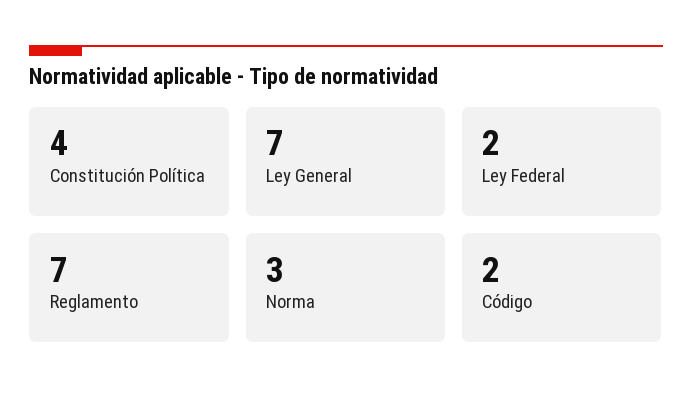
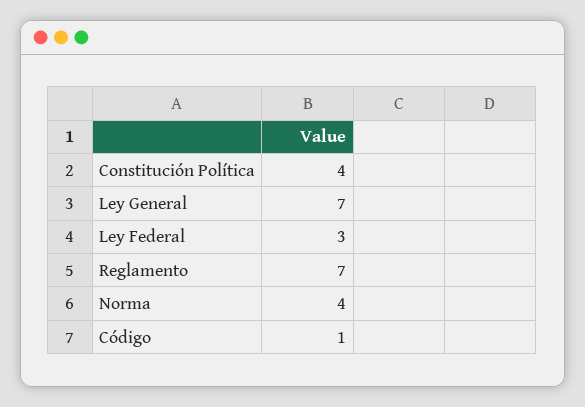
  {
    "Constitución Política": 4,
    "Ley General": 7,
-   "Ley Federal": 2,
+   "Ley Federal": 3,
    "Reglamento": 7,
-   "Norma": 3,
+   "Norma": 4,
-   "Código": 2
+   "Código": 1
  }

